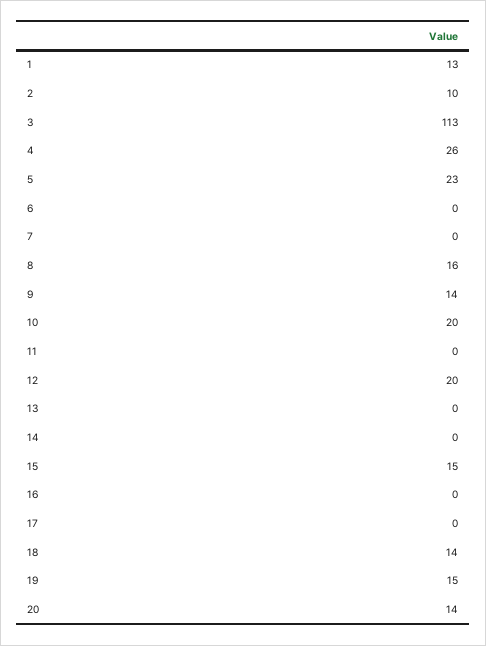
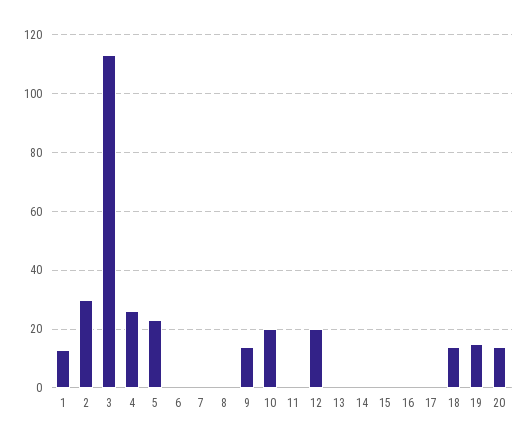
  {
    "1": 13,
-   "2": 10,
+   "2": 30,
    "3": 113,
    "4": 26,
    "5": 23,
    "6": 0,
    "7": 0,
-   "8": 16,
+   "8": 0,
    "9": 14,
    "10": 20,
    "11": 0,
    "12": 20,
    "13": 0,
    "14": 0,
-   "15": 15,
+   "15": 0,
    "16": 0,
    "17": 0,
    "18": 14,
    "19": 15,
    "20": 14
  }

